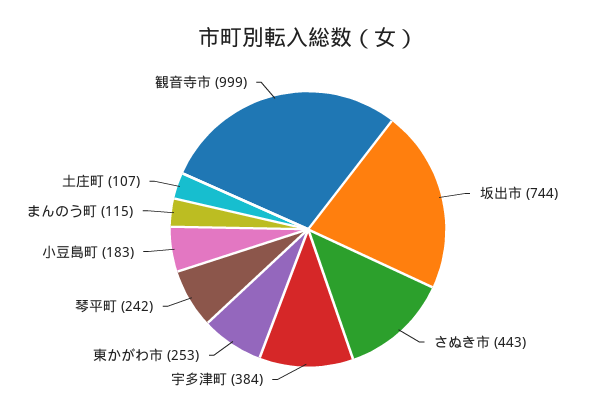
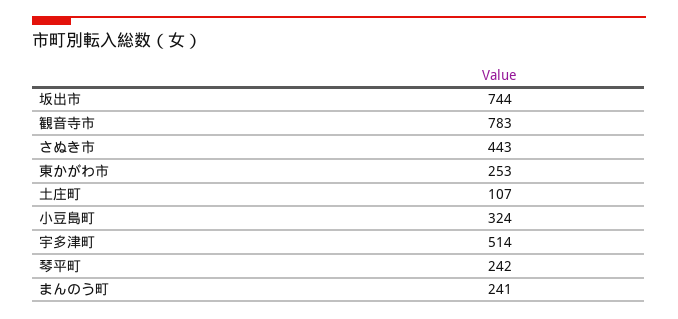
  {
    "坂出市": 744,
    "さぬき市": 443,
-   "宇多津町": 384,
+   "宇多津町": 514,
    "東かがわ市": 253,
    "琴平町": 242,
-   "小豆島町": 183,
+   "小豆島町": 324,
-   "まんのう町": 115,
+   "まんのう町": 241,
    "土庄町": 107,
-   "観音寺市": 999
+   "観音寺市": 783
  }

